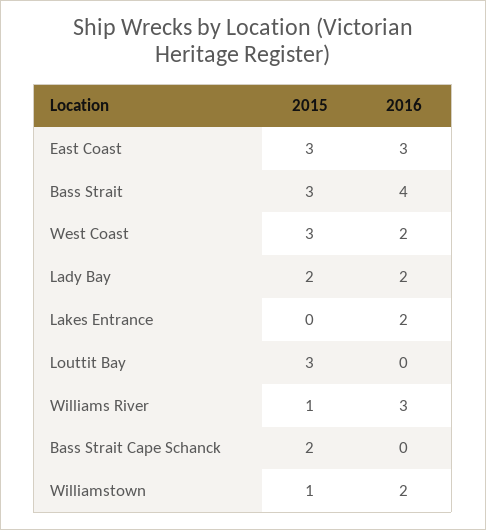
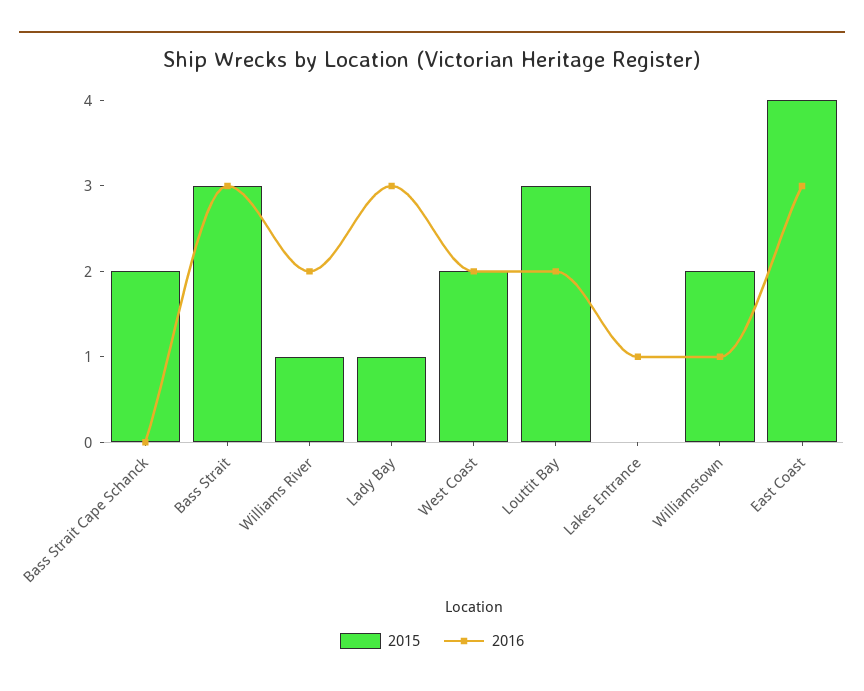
  {
    "2015": {
-     "East Coast": 3,
+     "East Coast": 4,
      "Bass Strait": 3,
-     "West Coast": 3,
+     "West Coast": 2,
-     "Lady Bay": 2,
+     "Lady Bay": 1,
      "Lakes Entrance": 0,
      "Louttit Bay": 3,
      "Williams River": 1,
      "Bass Strait Cape Schanck": 2,
-     "Williamstown": 1
+     "Williamstown": 2
    },
    "2016": {
      "East Coast": 3,
-     "Bass Strait": 4,
+     "Bass Strait": 3,
      "West Coast": 2,
-     "Lady Bay": 2,
+     "Lady Bay": 3,
-     "Lakes Entrance": 2,
+     "Lakes Entrance": 1,
-     "Louttit Bay": 0,
+     "Louttit Bay": 2,
-     "Williams River": 3,
+     "Williams River": 2,
      "Bass Strait Cape Schanck": 0,
-     "Williamstown": 2
+     "Williamstown": 1
    }
  }

